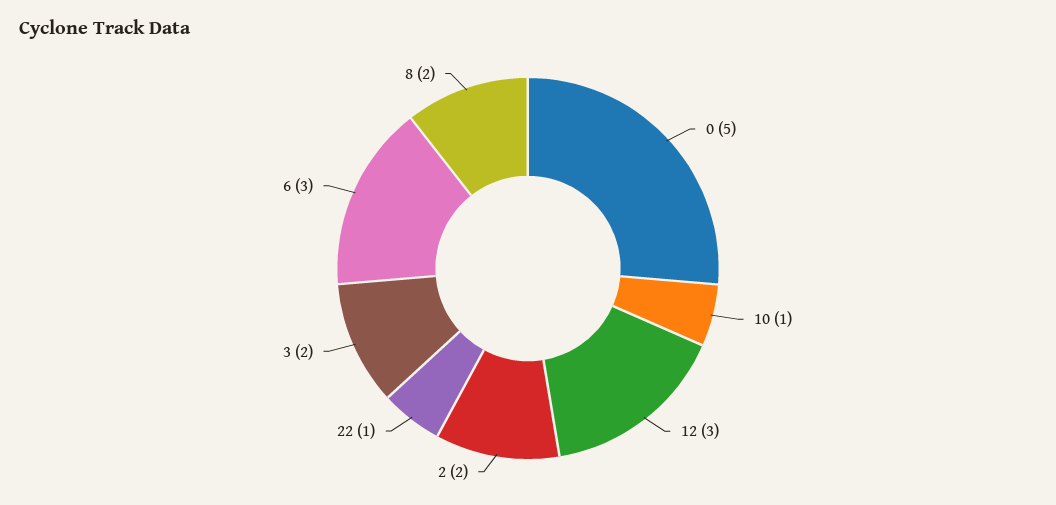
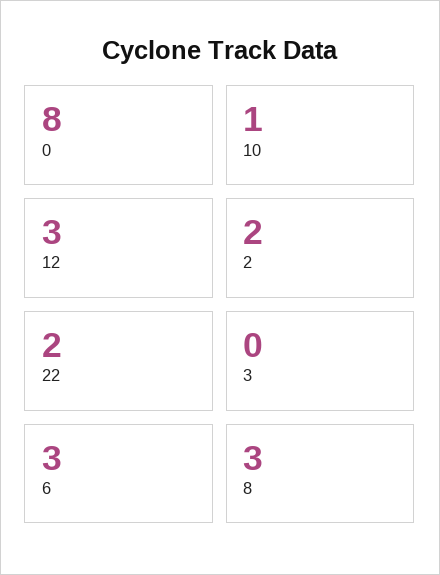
  {
-   "0": 5,
+   "0": 8,
    "10": 1,
    "12": 3,
    "2": 2,
-   "22": 1,
+   "22": 2,
-   "3": 2,
+   "3": 0,
    "6": 3,
-   "8": 2
+   "8": 3
  }

